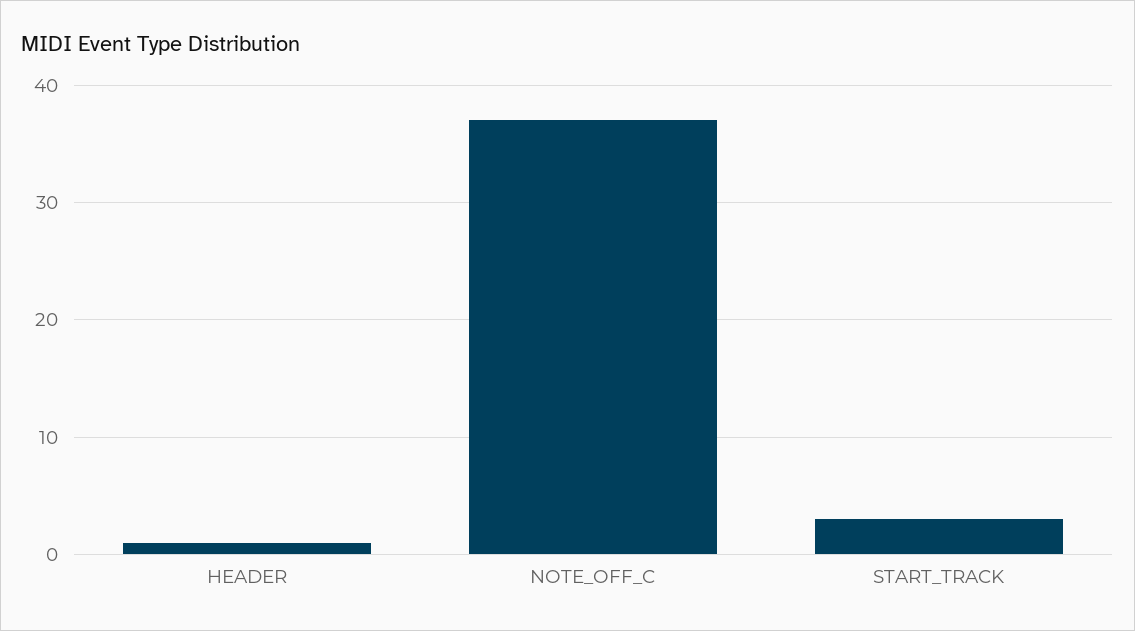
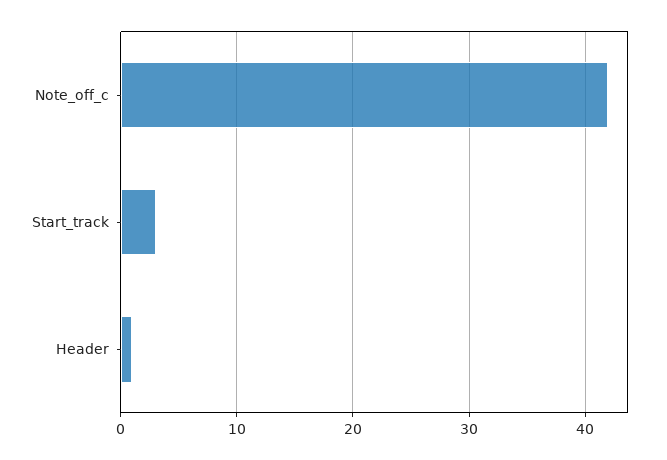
  {
    "HEADER": 1,
-   "NOTE_OFF_C": 37,
+   "NOTE_OFF_C": 42,
    "START_TRACK": 3
  }

